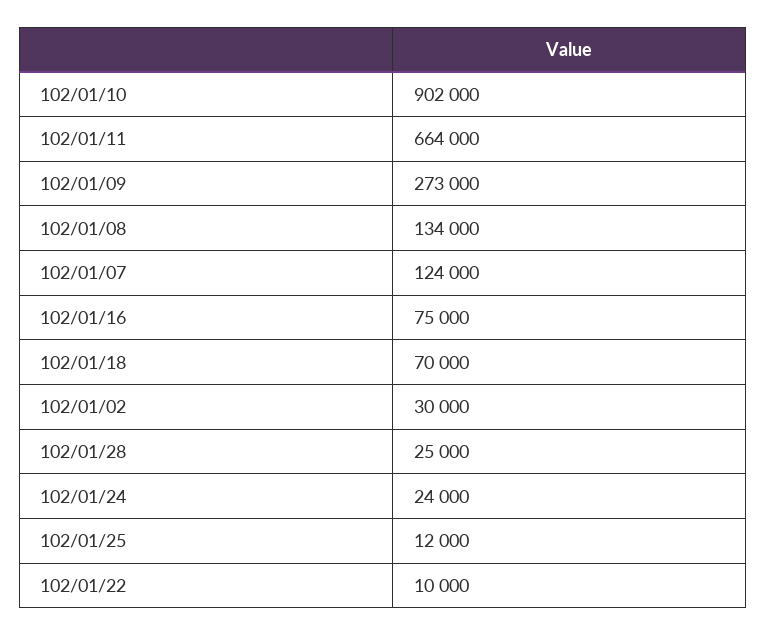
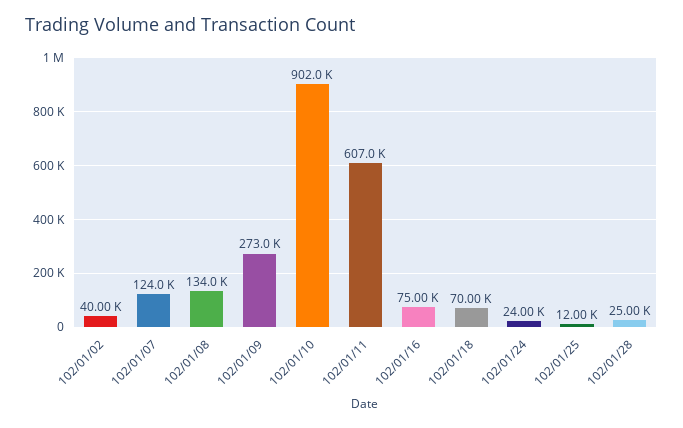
  {
    "102/01/10": 902000,
-   "102/01/11": 664000,
+   "102/01/11": 607000,
    "102/01/09": 273000,
    "102/01/08": 134000,
    "102/01/07": 124000,
    "102/01/16": 75000,
    "102/01/18": 70000,
-   "102/01/02": 30000,
+   "102/01/02": 40000,
    "102/01/28": 25000,
    "102/01/24": 24000,
-   "102/01/25": 12000,
+   "102/01/25": 12000
-   "102/01/22": 10000
  }

